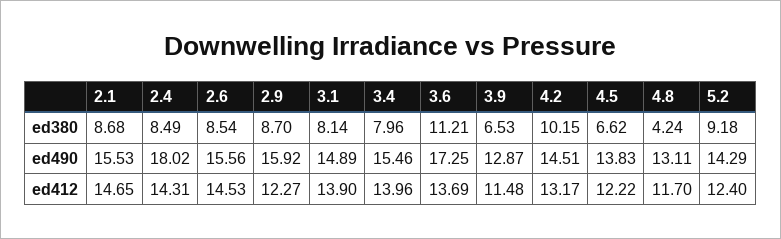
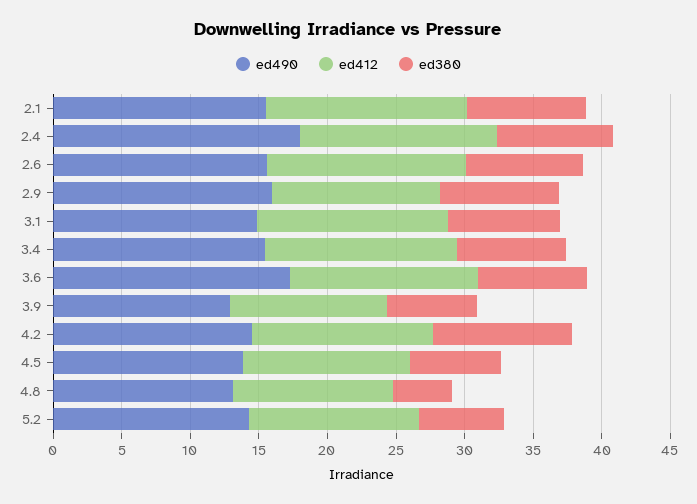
  {
    "ed380": {
      "2.1": 8.68,
      "2.4": 8.49,
      "2.6": 8.54,
      "2.9": 8.7,
      "3.1": 8.14,
      "3.4": 7.96,
-     "3.6": 11.21,
+     "3.6": 8,
      "3.9": 6.53,
      "4.2": 10.15,
      "4.5": 6.62,
      "4.8": 4.24,
-     "5.2": 9.18
+     "5.2": 6
    },
    "ed490": {
      "2.1": 15.53,
      "2.4": 18.02,
      "2.6": 15.56,
      "2.9": 15.92,
      "3.1": 14.89,
      "3.4": 15.46,
      "3.6": 17.25,
      "3.9": 12.87,
      "4.2": 14.51,
      "4.5": 13.83,
      "4.8": 13.11,
      "5.2": 14.29
    },
    "ed412": {
      "2.1": 14.65,
      "2.4": 14.31,
      "2.6": 14.53,
      "2.9": 12.27,
      "3.1": 13.9,
      "3.4": 13.96,
      "3.6": 13.69,
      "3.9": 11.48,
      "4.2": 13.17,
      "4.5": 12.22,
      "4.8": 11.7,
      "5.2": 12.4
    }
  }

